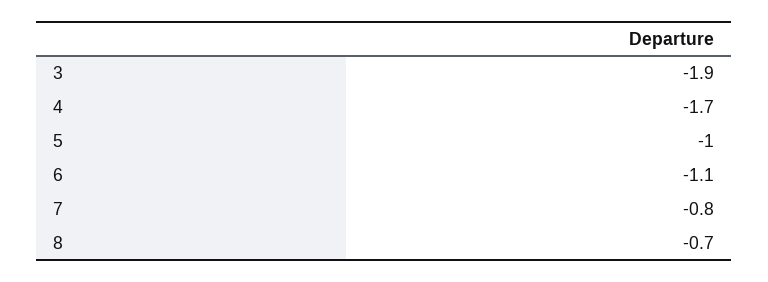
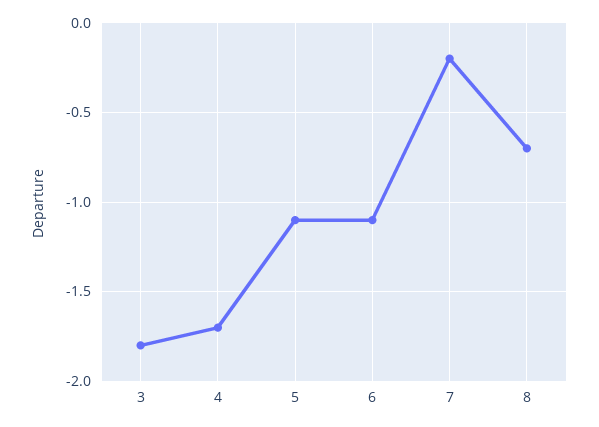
  {
-   "3": -1.9,
+   "3": -1.8,
    "4": -1.7,
-   "5": -1,
+   "5": -1.1,
    "6": -1.1,
-   "7": -0.8,
+   "7": -0.2,
    "8": -0.7
  }

